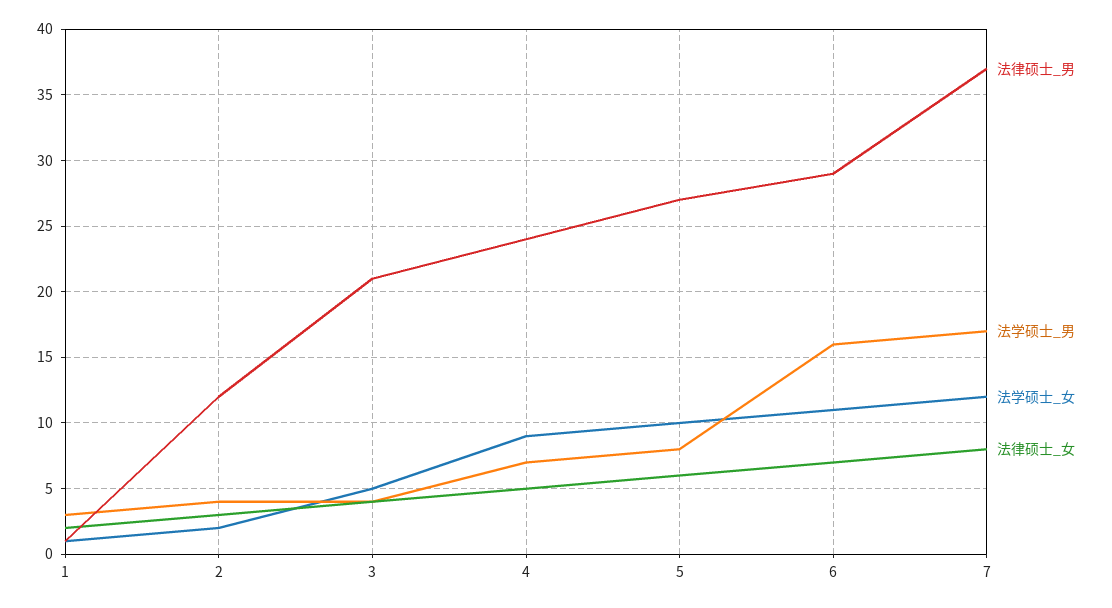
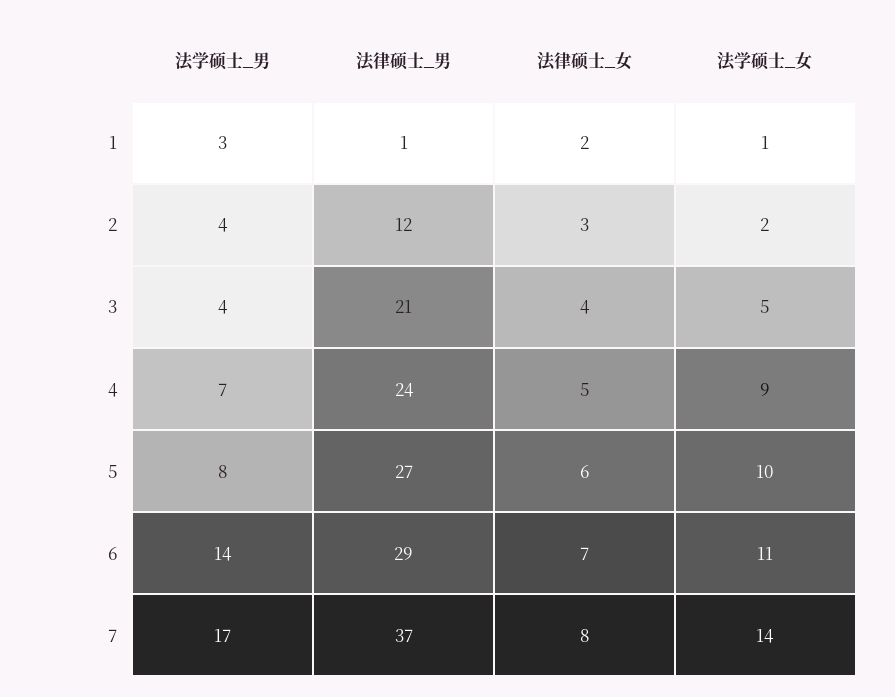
  {
    "法律硕士_男": {
      "1": 1,
      "2": 12,
      "3": 21,
      "4": 24,
      "5": 27,
      "6": 29,
      "7": 37
    },
    "法学硕士_男": {
      "1": 3,
      "2": 4,
      "3": 4,
      "4": 7,
      "5": 8,
-     "6": 16,
+     "6": 14,
      "7": 17
    },
    "法学硕士_女": {
      "1": 1,
      "2": 2,
      "3": 5,
      "4": 9,
      "5": 10,
      "6": 11,
-     "7": 12
+     "7": 14
    },
    "法律硕士_女": {
      "1": 2,
      "2": 3,
      "3": 4,
      "4": 5,
      "5": 6,
      "6": 7,
      "7": 8
    }
  }

